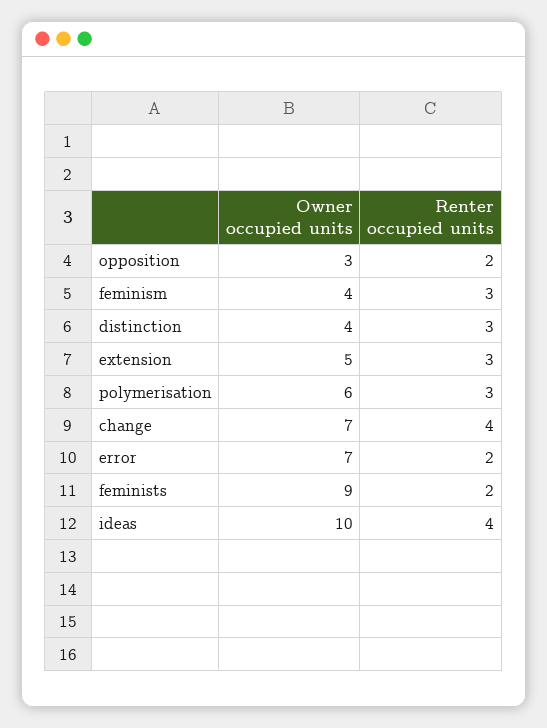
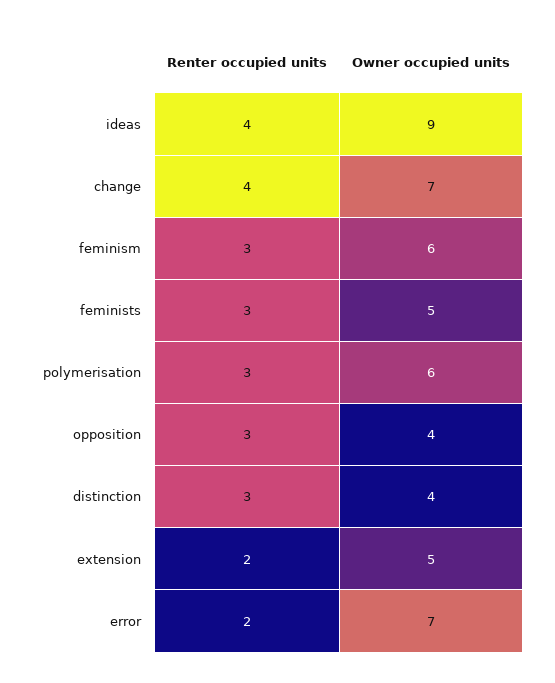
  {
    "Owner occupied units": {
-     "opposition": 3,
+     "opposition": 4,
-     "feminism": 4,
+     "feminism": 6,
      "distinction": 4,
      "extension": 5,
      "polymerisation": 6,
      "change": 7,
      "error": 7,
-     "feminists": 9,
+     "feminists": 5,
-     "ideas": 10
+     "ideas": 9
    },
    "Renter occupied units": {
-     "opposition": 2,
+     "opposition": 3,
      "feminism": 3,
      "distinction": 3,
-     "extension": 3,
+     "extension": 2,
      "polymerisation": 3,
      "change": 4,
      "error": 2,
-     "feminists": 2,
+     "feminists": 3,
      "ideas": 4
    }
  }

